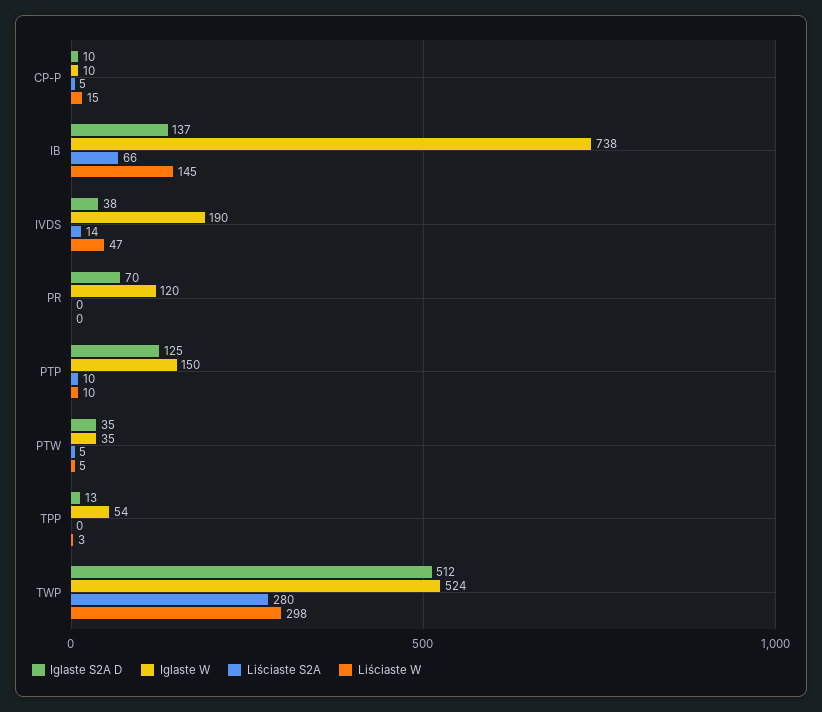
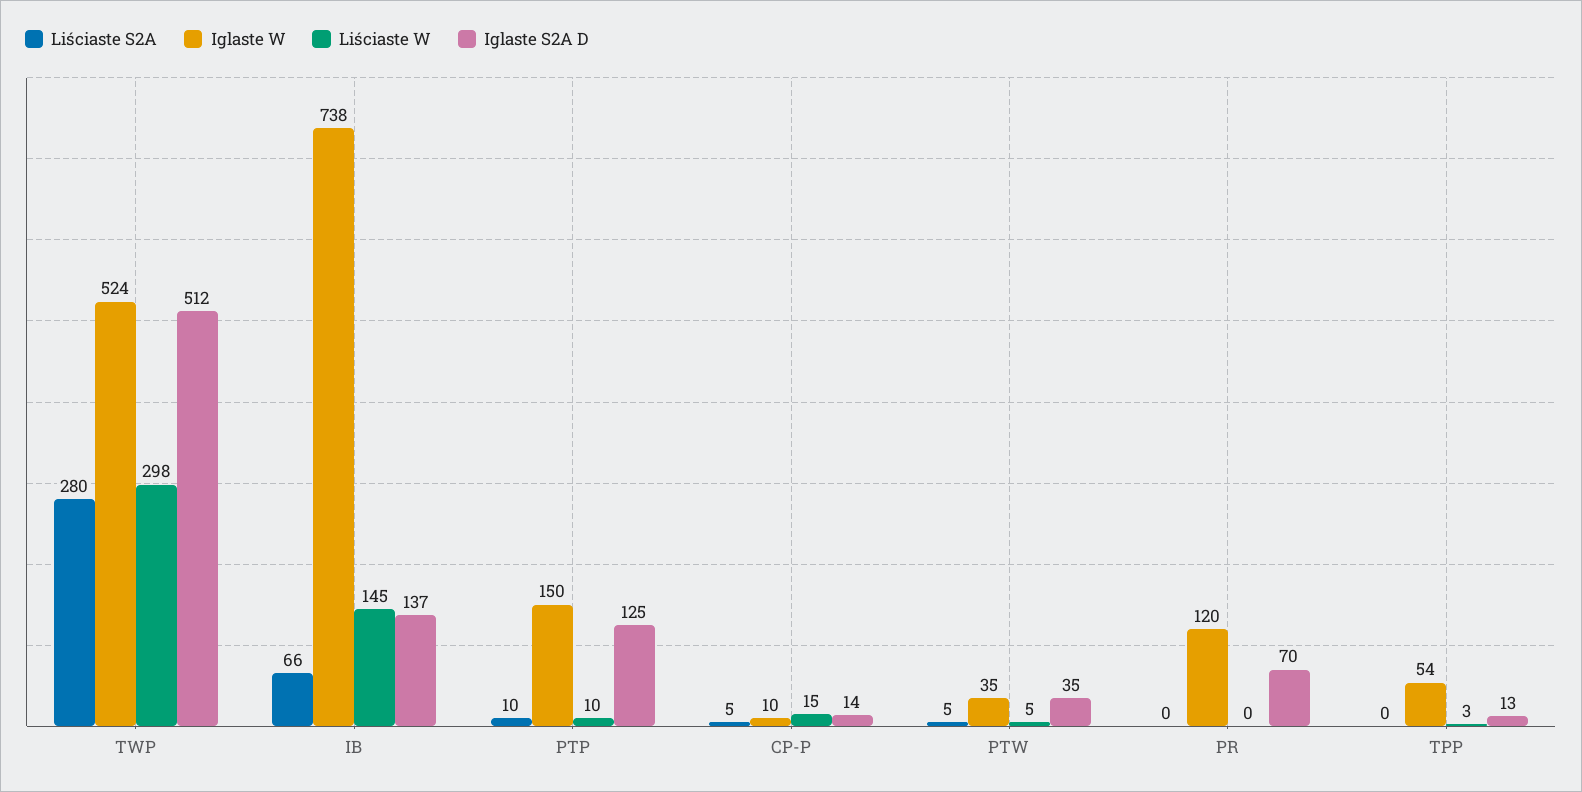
  {
    "Iglaste S2A D": {
-     "CP-P": 10,
+     "CP-P": 14,
      "IB": 137,
-     "IVDS": 38,
      "PR": 70,
      "PTP": 125,
      "PTW": 35,
      "TPP": 13,
      "TWP": 512
    },
    "Iglaste W": {
      "CP-P": 10,
      "IB": 738,
-     "IVDS": 190,
      "PR": 120,
      "PTP": 150,
      "PTW": 35,
      "TPP": 54,
      "TWP": 524
    },
    "Liściaste S2A": {
      "CP-P": 5,
      "IB": 66,
-     "IVDS": 14,
      "PR": 0,
      "PTP": 10,
      "PTW": 5,
      "TPP": 0,
      "TWP": 280
    },
    "Liściaste W": {
      "CP-P": 15,
      "IB": 145,
-     "IVDS": 47,
      "PR": 0,
      "PTP": 10,
      "PTW": 5,
      "TPP": 3,
      "TWP": 298
    }
  }

